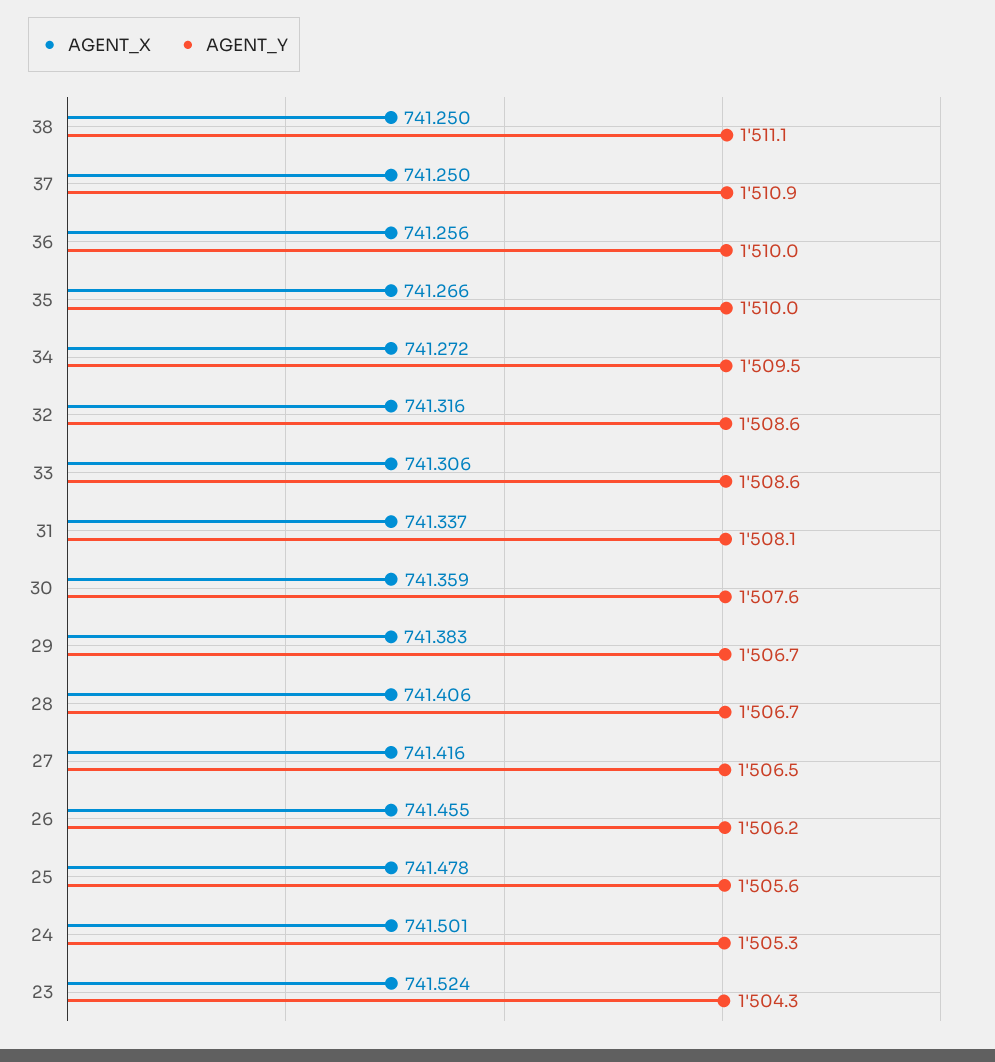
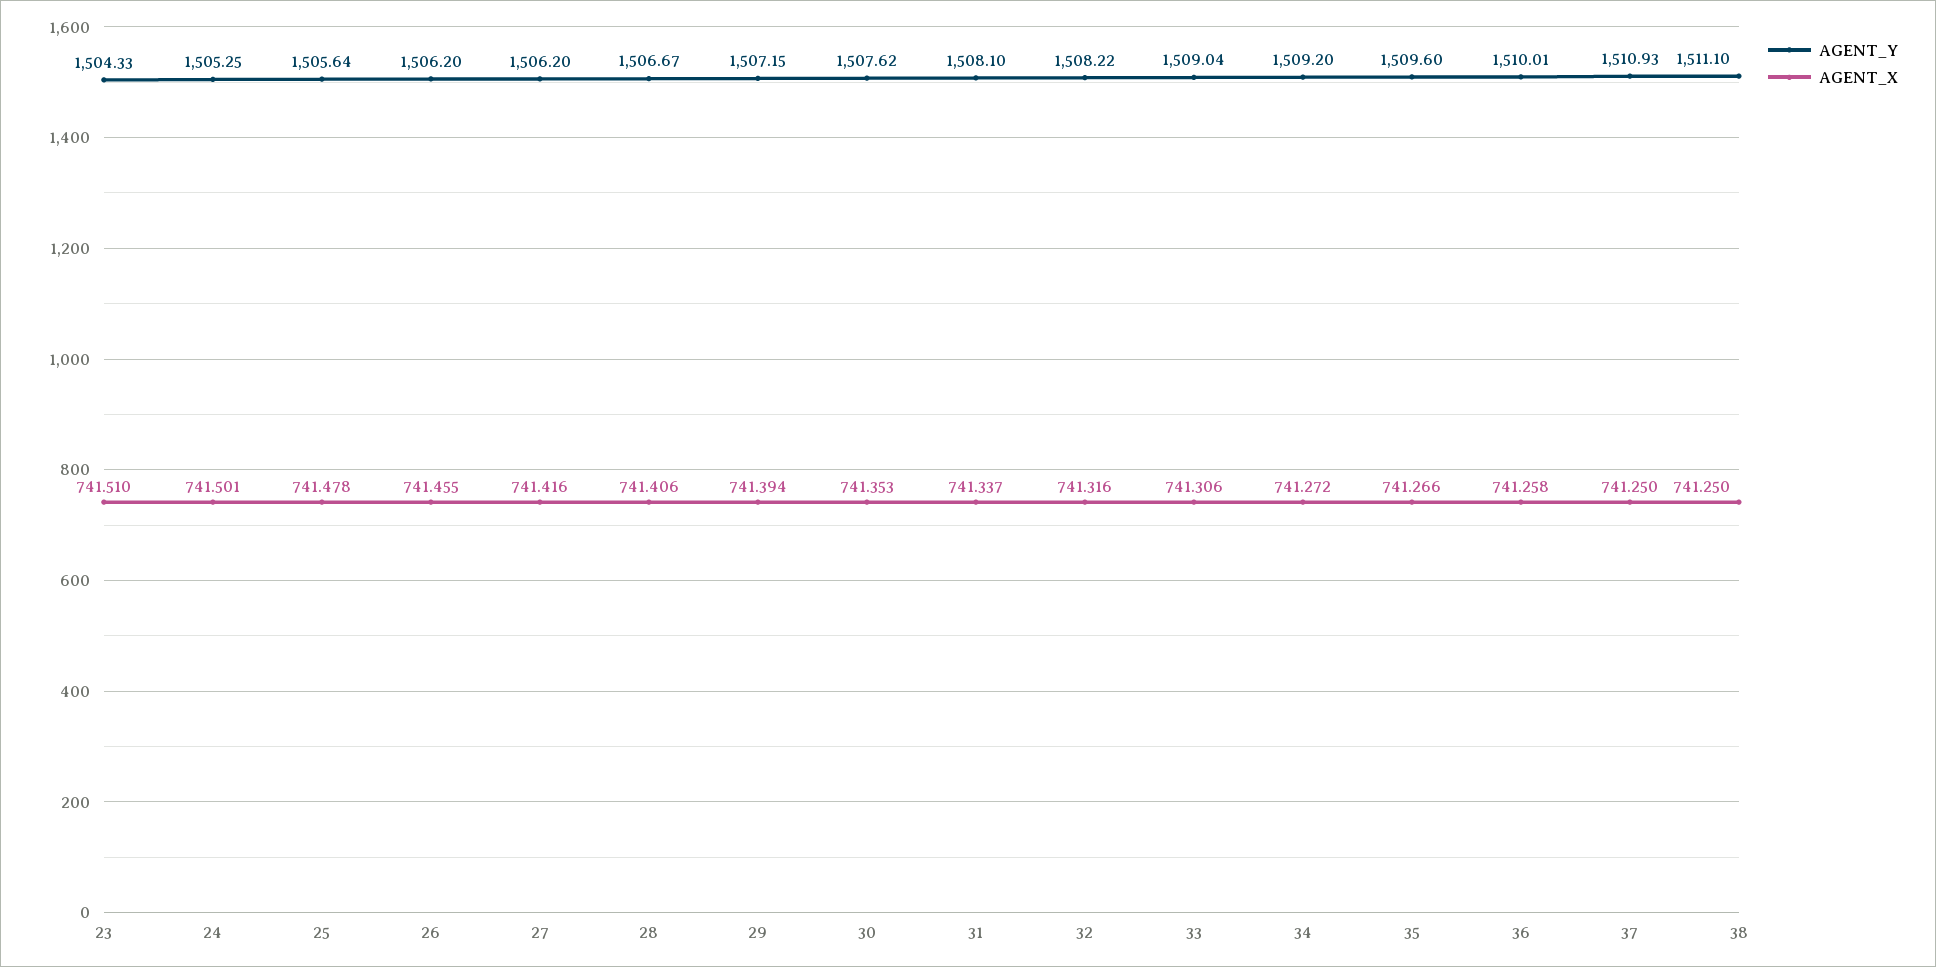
  {
    "AGENT_X": {
      "38": 741.25,
      "37": 741.25,
-     "36": 741.256,
+     "36": 741.258,
      "35": 741.266,
      "34": 741.272,
      "32": 741.316,
      "33": 741.306,
      "31": 741.337,
-     "30": 741.359,
+     "30": 741.353,
-     "29": 741.383,
+     "29": 741.394,
      "28": 741.406,
      "27": 741.416,
      "26": 741.455,
      "25": 741.478,
      "24": 741.501,
-     "23": 741.524
+     "23": 741.51
    },
    "AGENT_Y": {
      "38": 1511.1,
      "37": 1510.93,
      "36": 1510.01,
-     "35": 1510,
+     "35": 1509.6,
-     "34": 1509.5,
+     "34": 1509.2,
-     "32": 1508.6,
+     "32": 1508.22,
-     "33": 1508.6,
+     "33": 1509.04,
      "31": 1508.1,
      "30": 1507.62,
-     "29": 1506.7,
+     "29": 1507.15,
      "28": 1506.67,
-     "27": 1506.5,
+     "27": 1506.2,
      "26": 1506.2,
      "25": 1505.64,
      "24": 1505.25,
      "23": 1504.33
    }
  }

